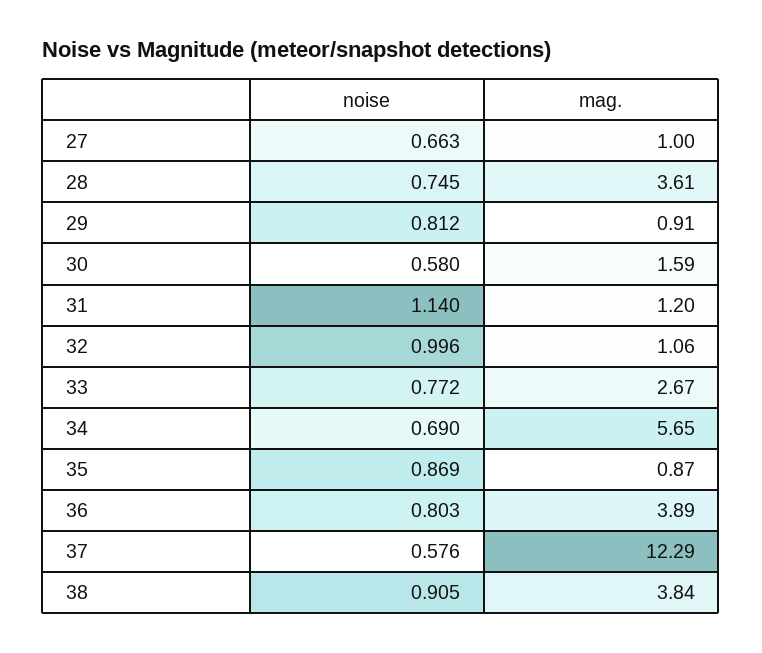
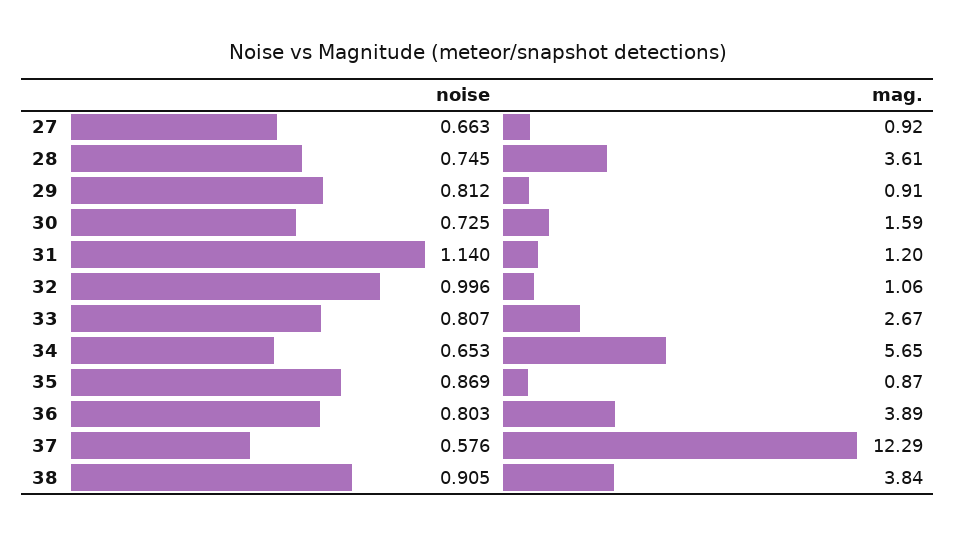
  {
    "noise": {
      "27": 0.663,
      "28": 0.745,
      "29": 0.812,
-     "30": 0.58,
+     "30": 0.725,
      "31": 1.14,
      "32": 0.996,
-     "33": 0.772,
+     "33": 0.807,
-     "34": 0.69,
+     "34": 0.653,
      "35": 0.869,
      "36": 0.803,
      "37": 0.576,
      "38": 0.905
    },
    "mag.": {
-     "27": 1,
+     "27": 0.92,
      "28": 3.61,
      "29": 0.91,
      "30": 1.59,
      "31": 1.2,
      "32": 1.06,
      "33": 2.67,
      "34": 5.65,
      "35": 0.87,
      "36": 3.89,
      "37": 12.29,
      "38": 3.84
    }
  }

